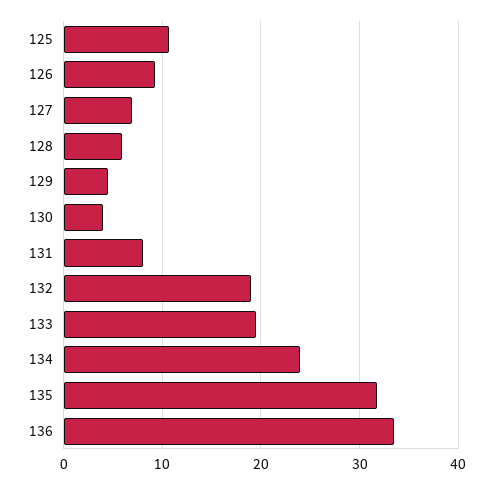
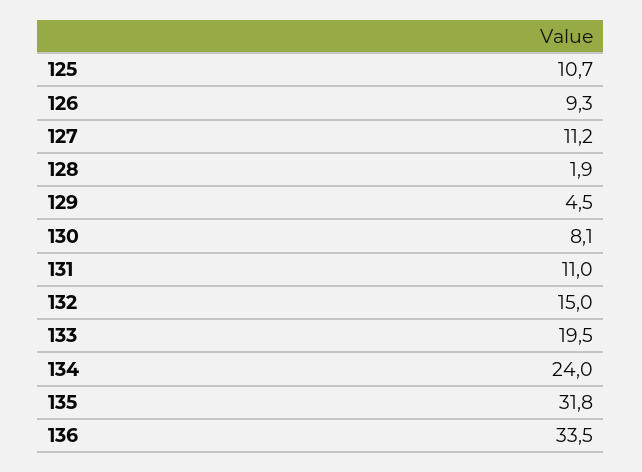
  {
    "125": 10.7,
    "126": 9.3,
-   "127": 7,
+   "127": 11.2,
-   "128": 6,
+   "128": 1.9,
    "129": 4.5,
-   "130": 4,
+   "130": 8.1,
-   "131": 8,
+   "131": 11,
-   "132": 19,
+   "132": 15,
    "133": 19.5,
    "134": 24,
    "135": 31.8,
    "136": 33.5
  }

